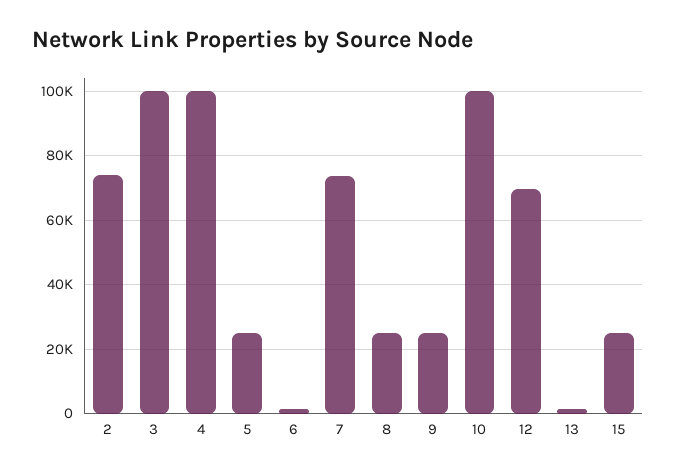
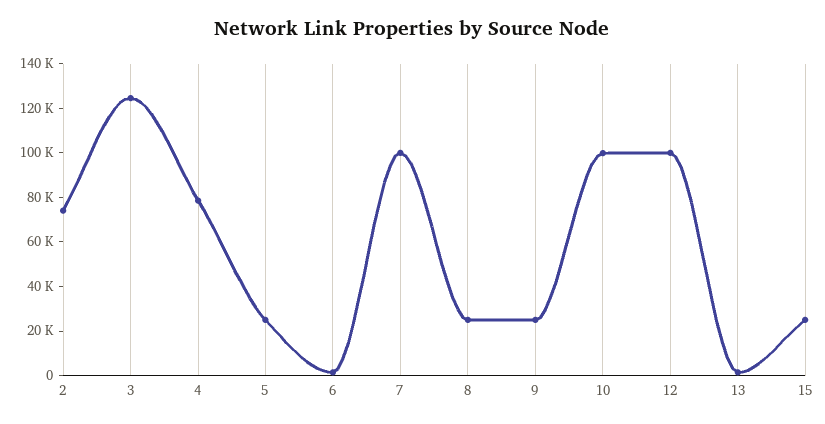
  {
    "2": 74000,
-   "3": 100000,
+   "3": 125000,
-   "4": 100000,
+   "4": 80000,
    "5": 26000,
    "6": 2000,
-   "7": 74000,
+   "7": 100000,
    "8": 24000,
    "9": 26000,
    "10": 100000,
-   "12": 70000,
+   "12": 100000,
    "13": 2000,
    "15": 24000
  }

